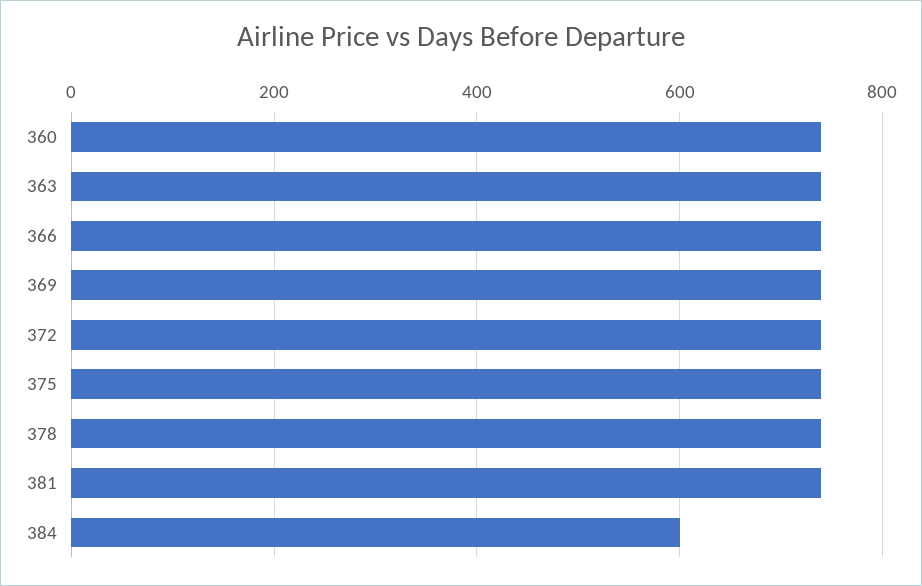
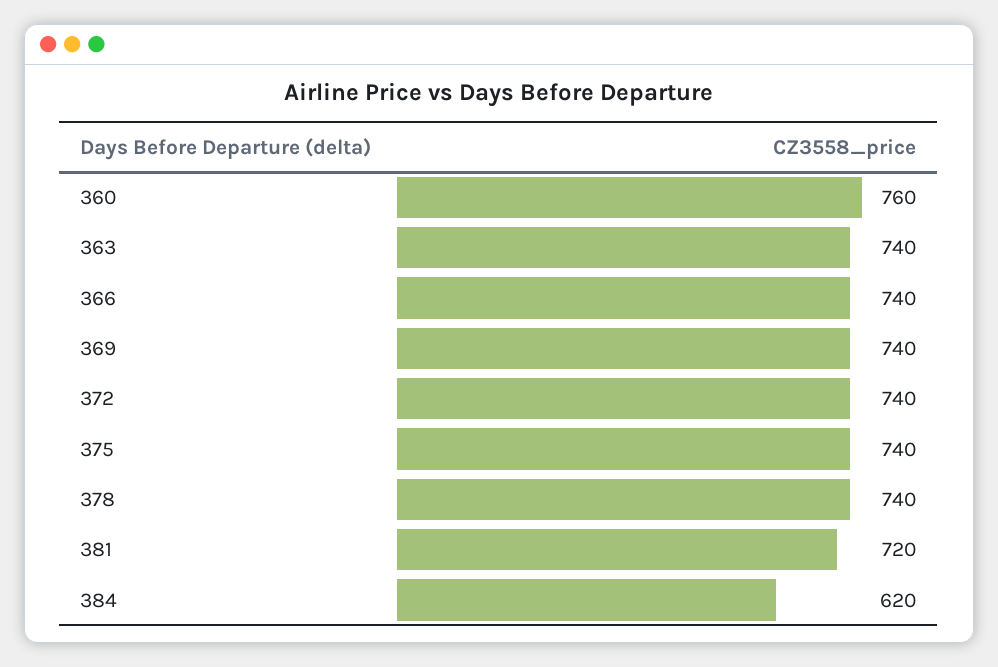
  {
-   "360": 740,
+   "360": 760,
    "363": 740,
    "366": 740,
    "369": 740,
    "372": 740,
    "375": 740,
    "378": 740,
-   "381": 740,
+   "381": 720,
-   "384": 600
+   "384": 620
  }

